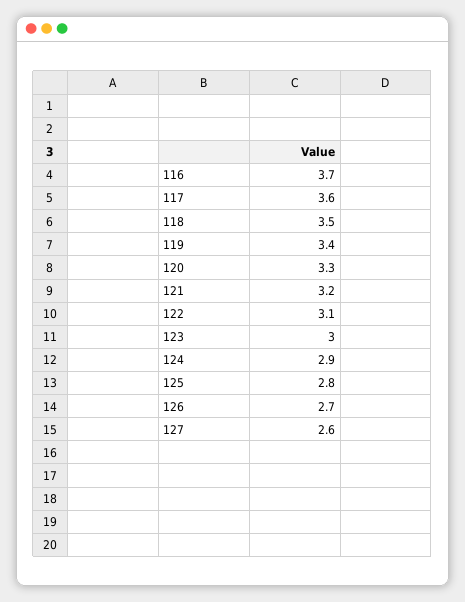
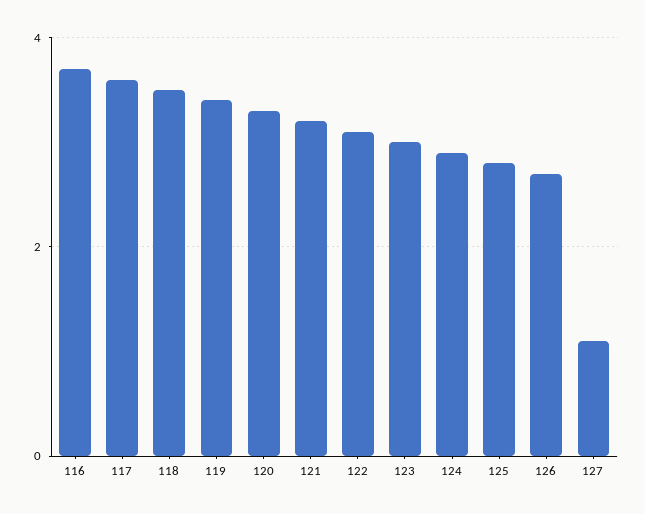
  {
    "116": 3.7,
    "117": 3.6,
    "118": 3.5,
    "119": 3.4,
    "120": 3.3,
    "121": 3.2,
    "122": 3.1,
    "123": 3,
    "124": 2.9,
    "125": 2.8,
    "126": 2.7,
-   "127": 2.6
+   "127": 1
  }

